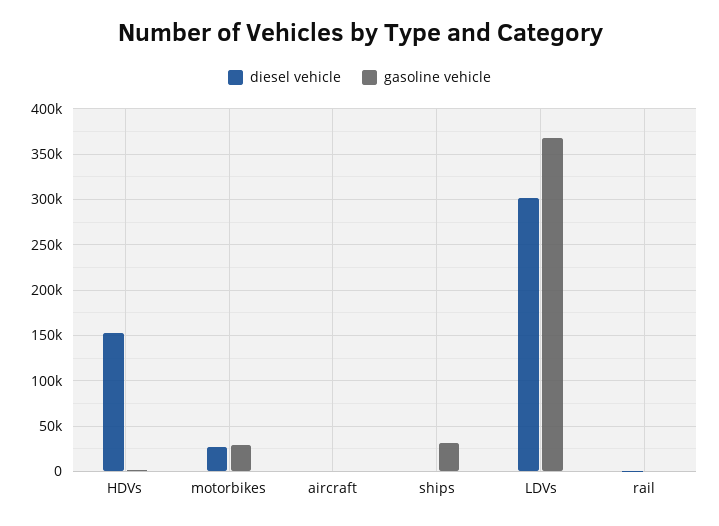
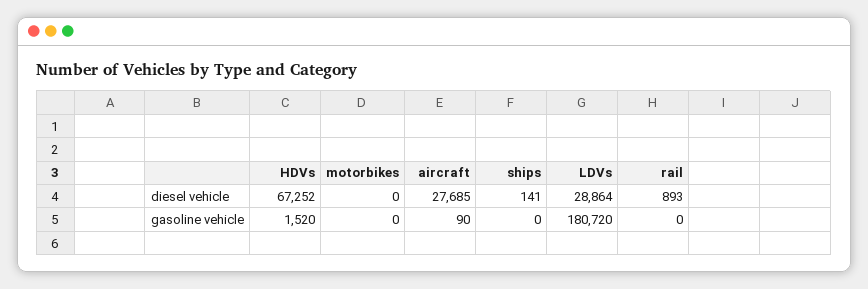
  {
    "diesel vehicle": {
-     "HDVs": 150000,
+     "HDVs": 67252,
-     "motorbikes": 30000,
+     "motorbikes": 0,
-     "aircraft": 0,
+     "aircraft": 27685,
      "ships": 141,
-     "LDVs": 300000,
+     "LDVs": 28864,
      "rail": 893
    },
    "gasoline vehicle": {
      "HDVs": 1520,
-     "motorbikes": 30000,
+     "motorbikes": 0,
      "aircraft": 90,
-     "ships": 30000,
+     "ships": 0,
-     "LDVs": 370000,
+     "LDVs": 180720,
      "rail": 0
    }
  }

